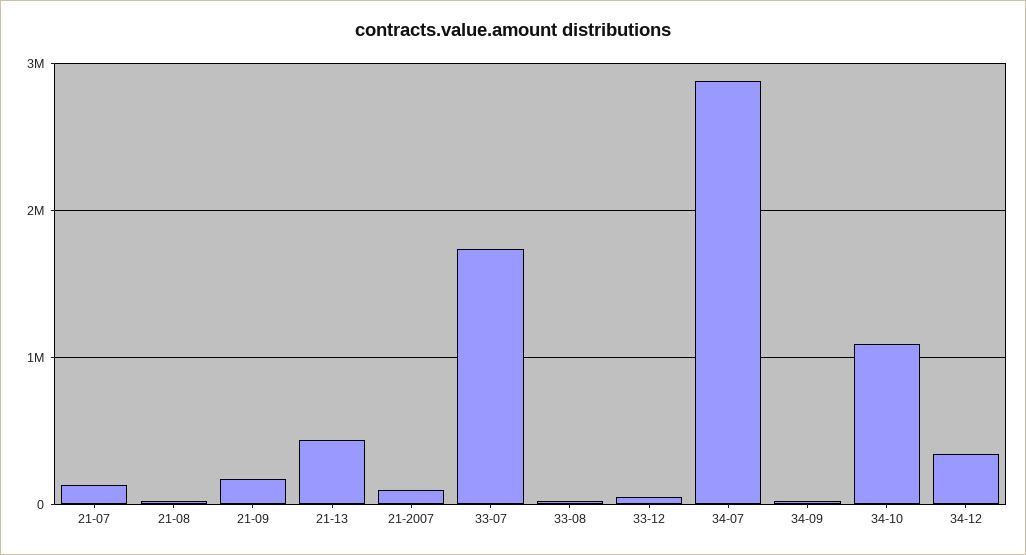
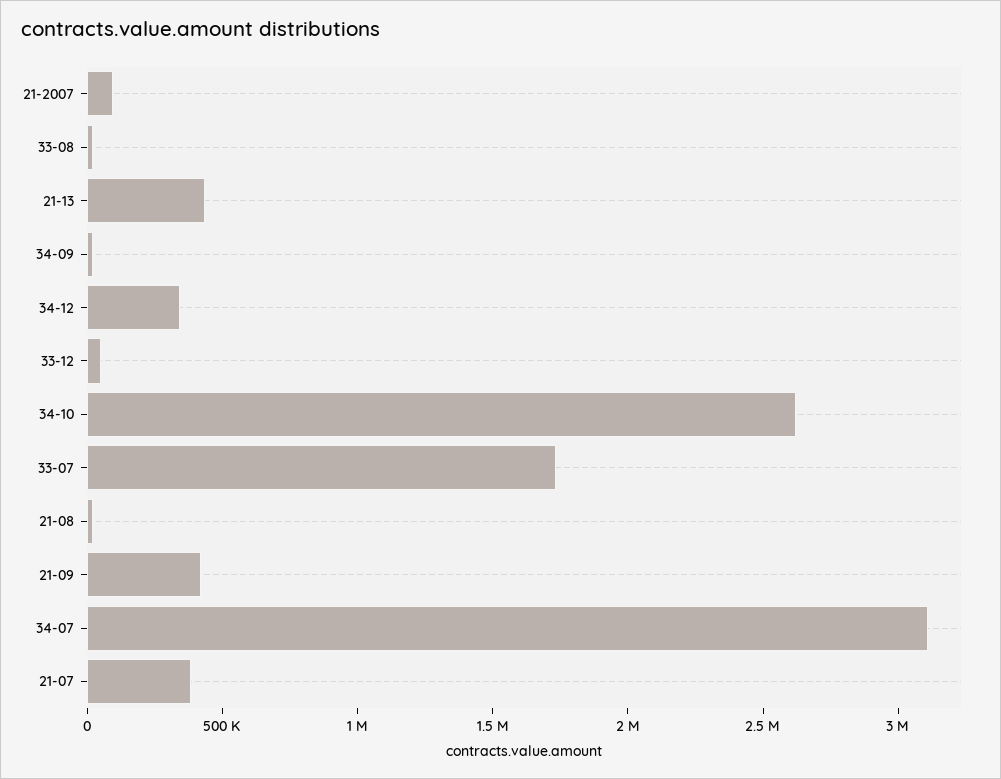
  {
-   "21-07": 100000,
+   "21-07": 400000,
    "21-08": 0,
-   "21-09": 200000,
+   "21-09": 400000,
    "21-13": 400000,
    "21-2007": 100000,
    "33-07": 1700000,
    "33-08": 0,
    "33-12": 100000,
-   "34-07": 2900000,
+   "34-07": 3100000,
    "34-09": 0,
-   "34-10": 1100000,
+   "34-10": 2600000,
    "34-12": 300000
  }

